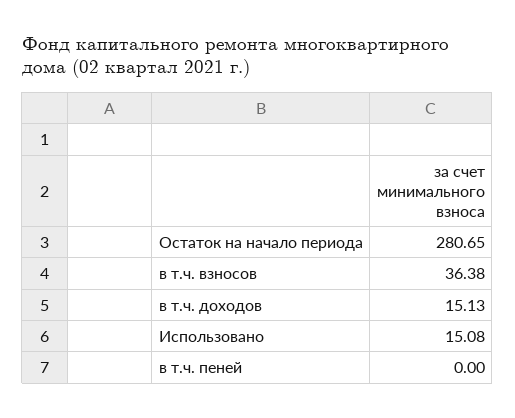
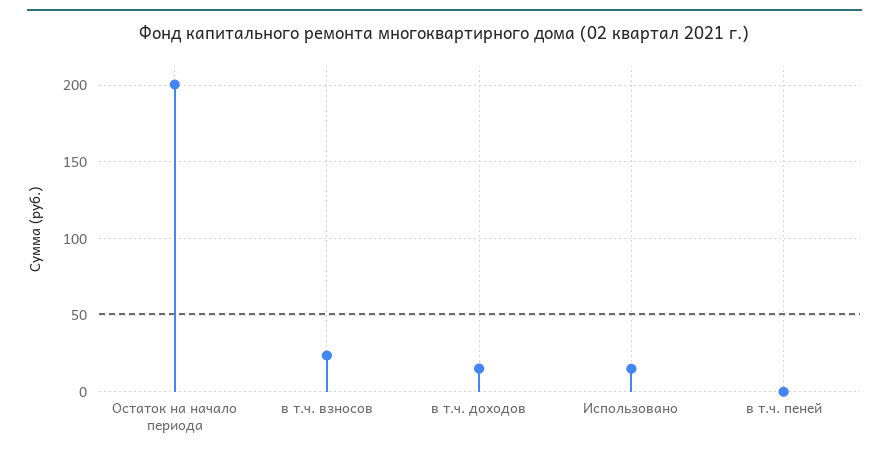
  {
-   "Остаток на начало периода": 280.65,
+   "Остаток на начало периода": 200,
-   "в т.ч. взносов": 36.38,
+   "в т.ч. взносов": 25,
    "в т.ч. доходов": 15.13,
    "Использовано": 15.08,
    "в т.ч. пеней": 0
  }

